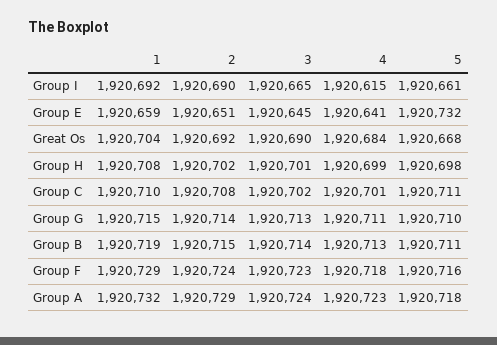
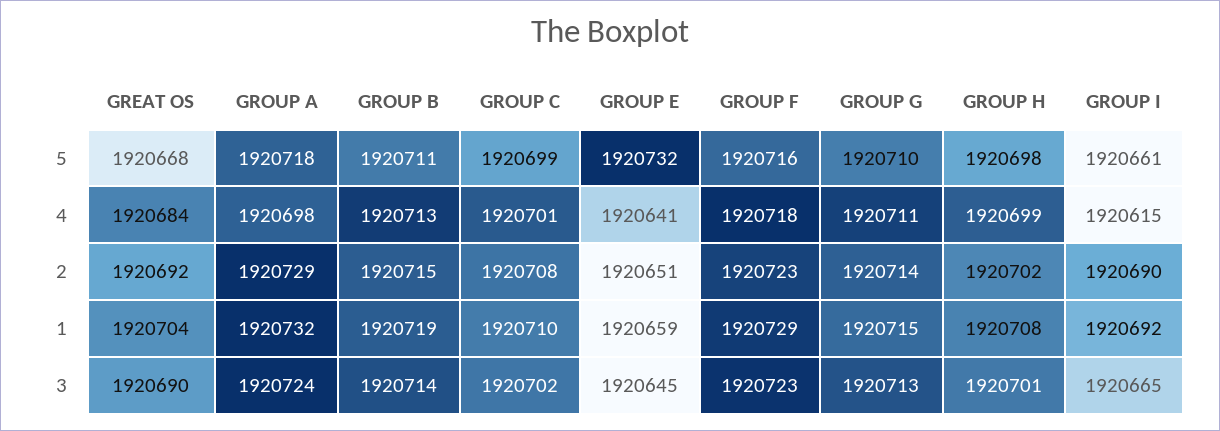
  {
    "1": {
      "Group I": 1920692,
      "Group E": 1920659,
      "Great Os": 1920704,
      "Group H": 1920708,
      "Group C": 1920710,
      "Group G": 1920715,
      "Group B": 1920719,
      "Group F": 1920729,
      "Group A": 1920732
    },
    "2": {
      "Group I": 1920690,
      "Group E": 1920651,
      "Great Os": 1920692,
      "Group H": 1920702,
      "Group C": 1920708,
      "Group G": 1920714,
      "Group B": 1920715,
-     "Group F": 1920724,
+     "Group F": 1920723,
      "Group A": 1920729
    },
    "3": {
      "Group I": 1920665,
      "Group E": 1920645,
      "Great Os": 1920690,
      "Group H": 1920701,
      "Group C": 1920702,
      "Group G": 1920713,
      "Group B": 1920714,
      "Group F": 1920723,
      "Group A": 1920724
    },
    "4": {
      "Group I": 1920615,
      "Group E": 1920641,
      "Great Os": 1920684,
      "Group H": 1920699,
      "Group C": 1920701,
      "Group G": 1920711,
      "Group B": 1920713,
      "Group F": 1920718,
-     "Group A": 1920723
+     "Group A": 1920698
    },
    "5": {
      "Group I": 1920661,
      "Group E": 1920732,
      "Great Os": 1920668,
      "Group H": 1920698,
-     "Group C": 1920711,
+     "Group C": 1920699,
      "Group G": 1920710,
      "Group B": 1920711,
      "Group F": 1920716,
      "Group A": 1920718
    }
  }

